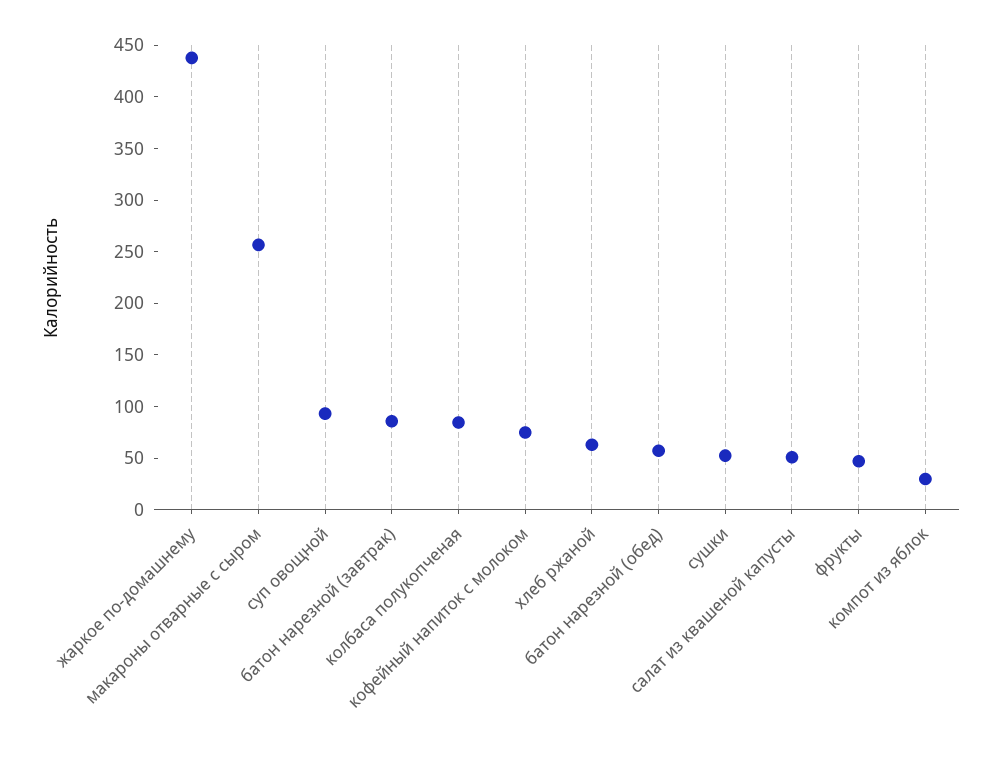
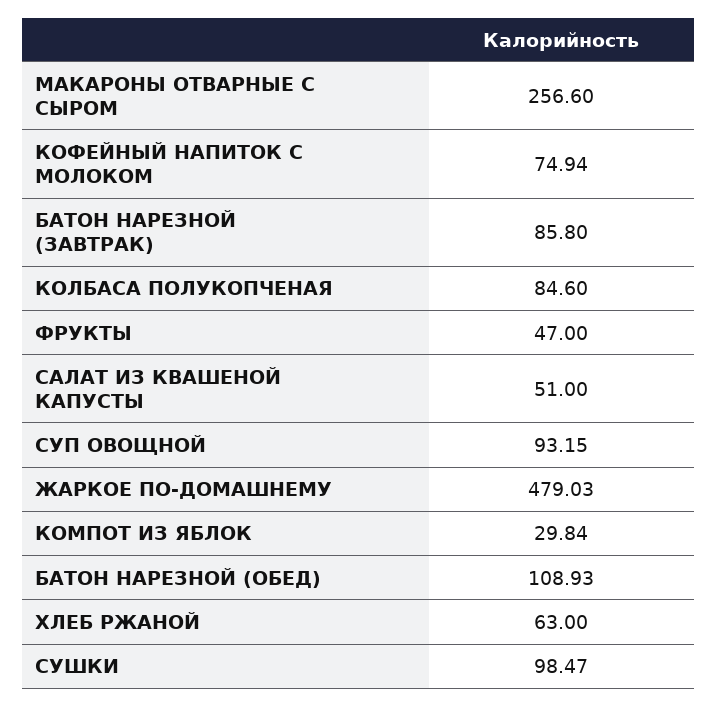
  {
-   "жаркое по-домашнему": 440,
+   "жаркое по-домашнему": 479.03,
    "макароны отварные с сыром": 256.6,
    "суп овощной": 93.15,
    "батон нарезной (завтрак)": 85.8,
    "колбаса полукопченая": 84.6,
    "кофейный напиток с молоком": 74.94,
    "хлеб ржаной": 63,
-   "батон нарезной (обед)": 60,
+   "батон нарезной (обед)": 108.93,
-   "сушки": 50,
+   "сушки": 98.47,
    "салат из квашеной капусты": 51,
    "фрукты": 47,
    "компот из яблок": 29.84
  }

